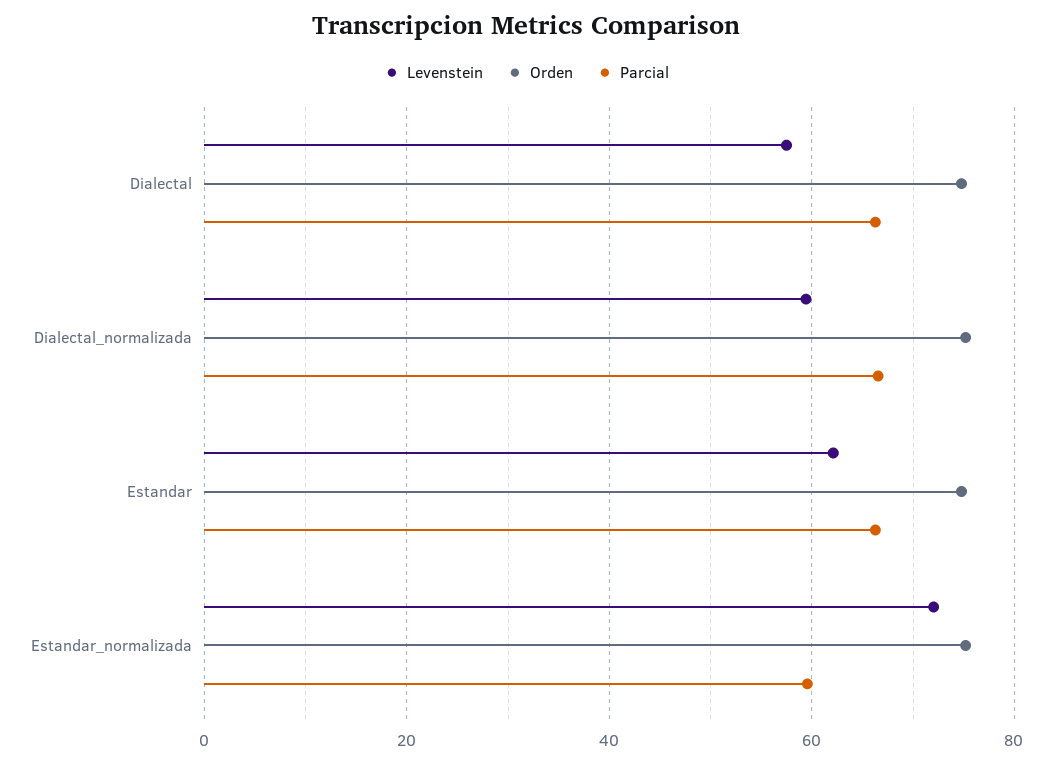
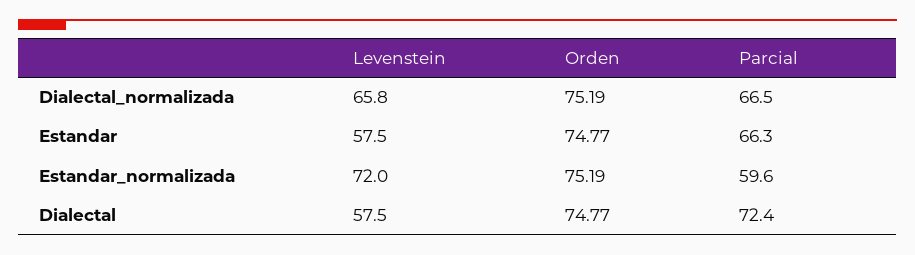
  {
    "Levenstein": {
      "Dialectal": 57.5,
-     "Dialectal_normalizada": 60,
+     "Dialectal_normalizada": 65.8,
-     "Estandar": 62,
+     "Estandar": 57.5,
      "Estandar_normalizada": 72
    },
    "Orden": {
      "Dialectal": 74.77,
      "Dialectal_normalizada": 75.19,
      "Estandar": 74.77,
      "Estandar_normalizada": 75.19
    },
    "Parcial": {
-     "Dialectal": 66,
+     "Dialectal": 72.4,
      "Dialectal_normalizada": 66.5,
      "Estandar": 66.3,
      "Estandar_normalizada": 59.6
    }
  }

